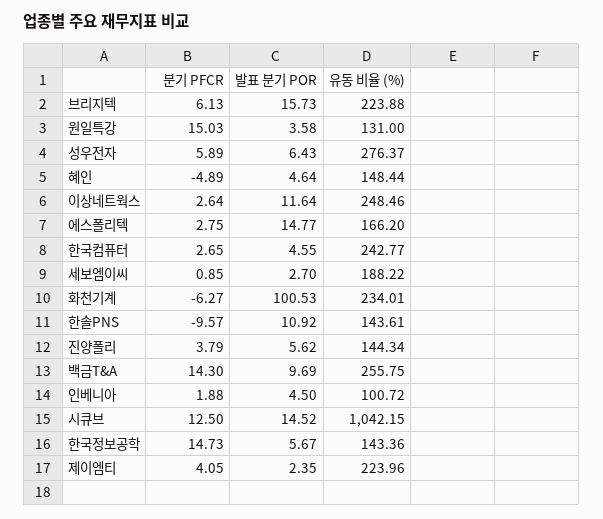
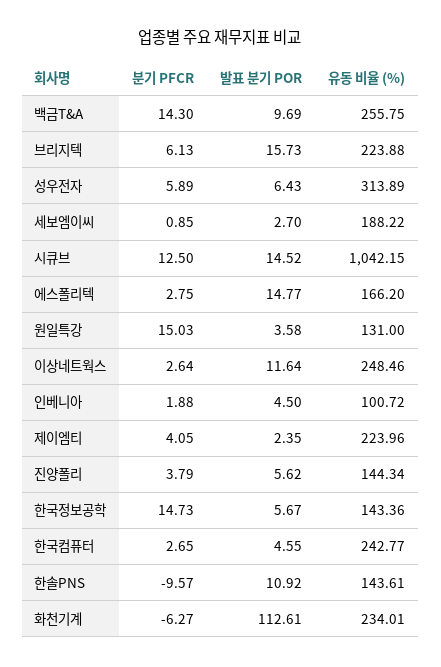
  {
    "분기 PFCR": {
      "브리지텍": 6.13,
      "원일특강": 15.03,
      "성우전자": 5.89,
-     "혜인": -4.89,
      "이상네트웍스": 2.64,
      "에스폴리텍": 2.75,
      "한국컴퓨터": 2.65,
      "세보엠이씨": 0.85,
      "화천기계": -6.27,
      "한솔PNS": -9.57,
      "진양폴리": 3.79,
      "백금T&A": 14.3,
      "인베니아": 1.88,
      "시큐브": 12.5,
      "한국정보공학": 14.73,
      "제이엠티": 4.05
    },
    "발표 분기 POR": {
      "브리지텍": 15.73,
      "원일특강": 3.58,
      "성우전자": 6.43,
-     "혜인": 4.64,
      "이상네트웍스": 11.64,
      "에스폴리텍": 14.77,
      "한국컴퓨터": 4.55,
      "세보엠이씨": 2.7,
-     "화천기계": 100.53,
+     "화천기계": 112.61,
      "한솔PNS": 10.92,
      "진양폴리": 5.62,
      "백금T&A": 9.69,
      "인베니아": 4.5,
      "시큐브": 14.52,
      "한국정보공학": 5.67,
      "제이엠티": 2.35
    },
    "유동 비율 (%)": {
      "브리지텍": 223.88,
      "원일특강": 131,
-     "성우전자": 276.37,
+     "성우전자": 313.89,
-     "혜인": 148.44,
      "이상네트웍스": 248.46,
      "에스폴리텍": 166.2,
      "한국컴퓨터": 242.77,
      "세보엠이씨": 188.22,
      "화천기계": 234.01,
      "한솔PNS": 143.61,
      "진양폴리": 144.34,
      "백금T&A": 255.75,
      "인베니아": 100.72,
      "시큐브": 1042.15,
      "한국정보공학": 143.36,
      "제이엠티": 223.96
    }
  }

